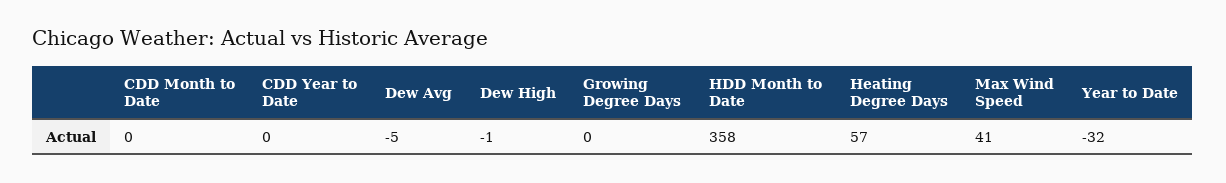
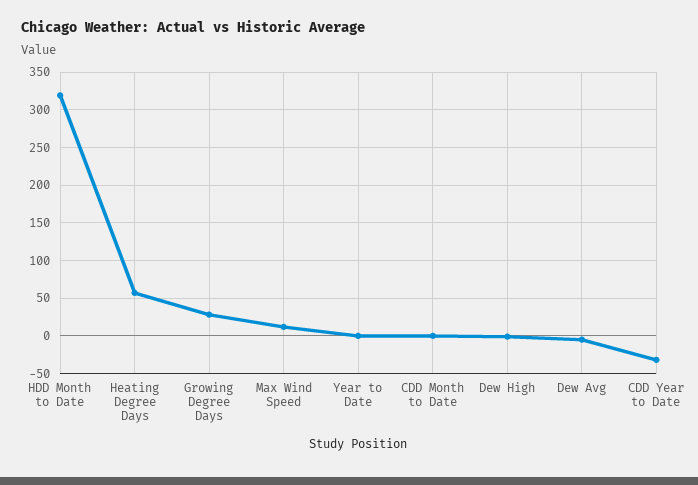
  {
    "CDD Month to Date": 0,
-   "CDD Year to Date": 0,
+   "CDD Year to Date": -30,
    "Dew Avg": -5,
    "Dew High": -1,
-   "Growing Degree Days": 0,
+   "Growing Degree Days": 30,
-   "HDD Month to Date": 358,
+   "HDD Month to Date": 320,
    "Heating Degree Days": 57,
-   "Max Wind Speed": 41,
+   "Max Wind Speed": 10,
-   "Year to Date": -32
+   "Year to Date": 0
  }

